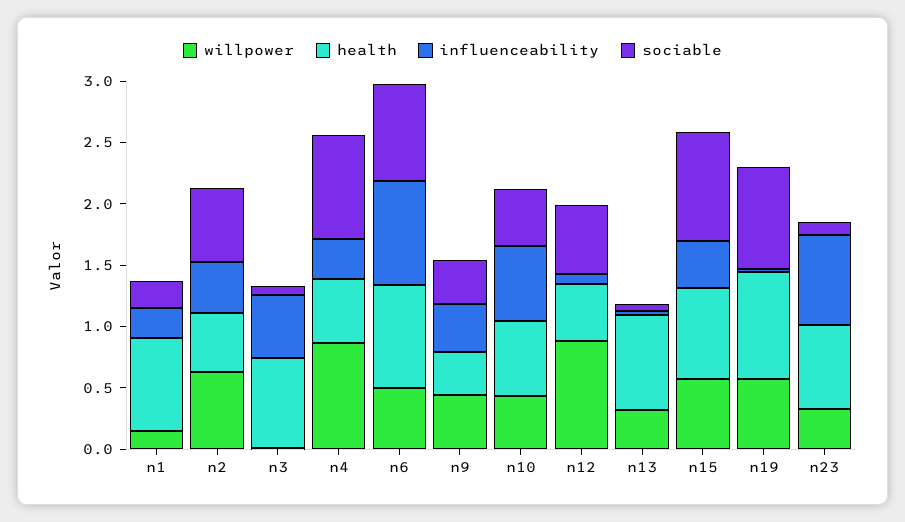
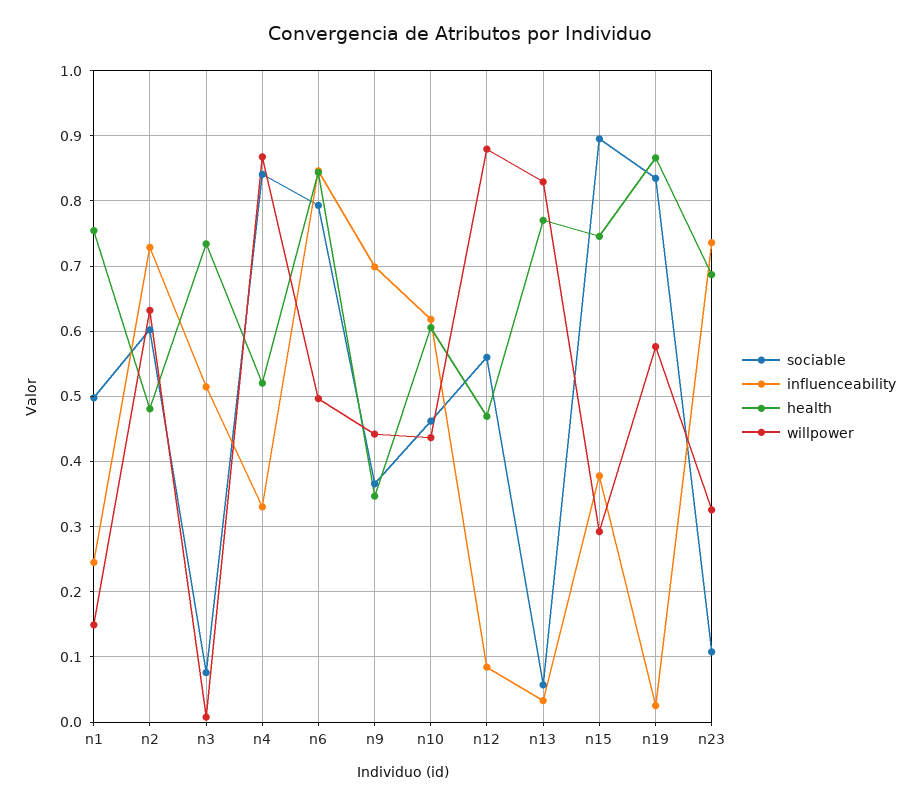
  {
    "willpower": {
      "n1": 0.15,
      "n2": 0.63,
      "n3": 0.01,
      "n4": 0.87,
      "n6": 0.5,
      "n9": 0.44,
      "n10": 0.44,
      "n12": 0.88,
-     "n13": 0.3,
+     "n13": 0.83,
-     "n15": 0.6,
+     "n15": 0.29,
      "n19": 0.58,
      "n23": 0.33
    },
    "health": {
      "n1": 0.75,
      "n2": 0.48,
      "n3": 0.73,
      "n4": 0.52,
      "n6": 0.84,
      "n9": 0.35,
      "n10": 0.61,
      "n12": 0.47,
      "n13": 0.77,
      "n15": 0.75,
      "n19": 0.87,
      "n23": 0.69
    },
    "influenceability": {
      "n1": 0.24,
-     "n2": 0.4,
+     "n2": 0.73,
      "n3": 0.51,
      "n4": 0.33,
      "n6": 0.85,
-     "n9": 0.4,
+     "n9": 0.7,
      "n10": 0.62,
      "n12": 0.08,
      "n13": 0.03,
      "n15": 0.38,
      "n19": 0.03,
      "n23": 0.74
    },
    "sociable": {
-     "n1": 0.2,
+     "n1": 0.5,
      "n2": 0.6,
      "n3": 0.08,
      "n4": 0.84,
      "n6": 0.79,
      "n9": 0.37,
      "n10": 0.46,
      "n12": 0.56,
      "n13": 0.06,
      "n15": 0.9,
      "n19": 0.83,
      "n23": 0.11
    }
  }

